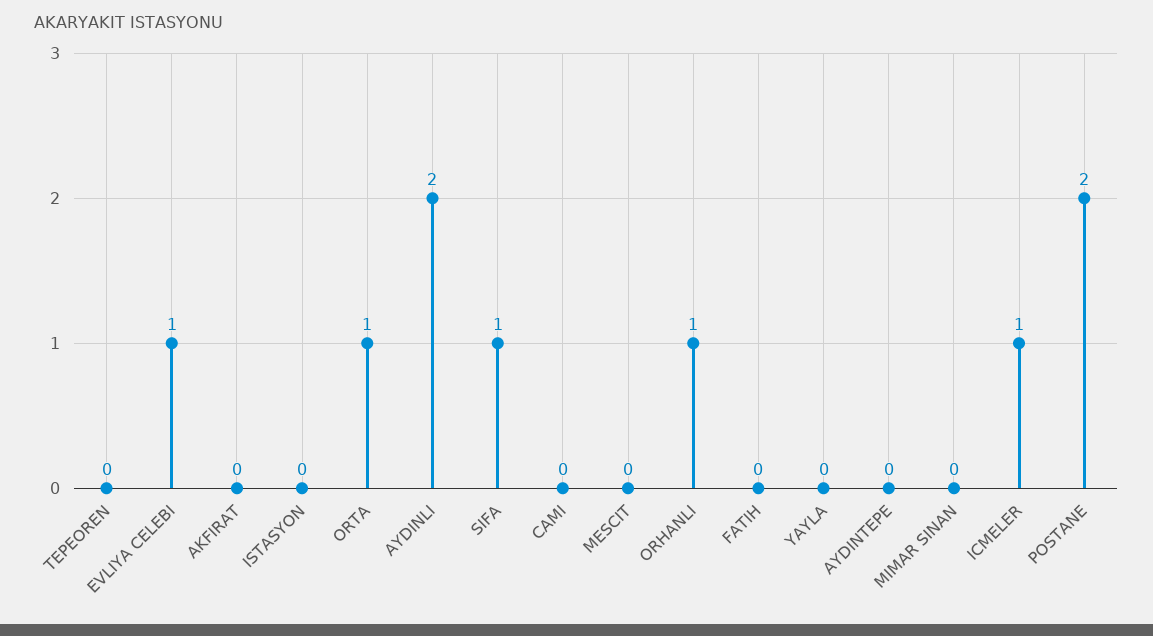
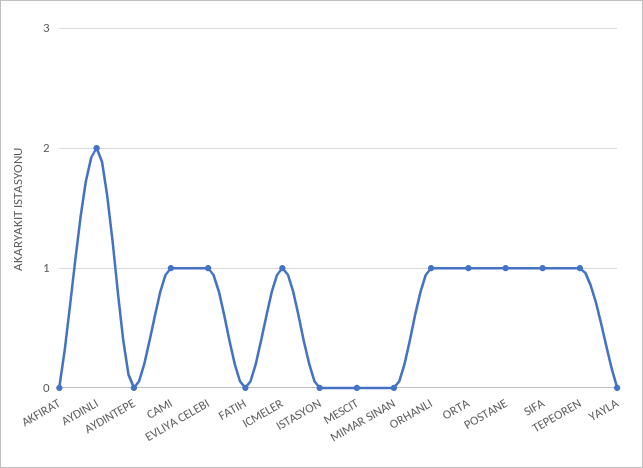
  {
-   "TEPEOREN": 0,
+   "TEPEOREN": 1,
    "EVLIYA CELEBI": 1,
    "AKFIRAT": 0,
    "ISTASYON": 0,
    "ORTA": 1,
    "AYDINLI": 2,
    "SIFA": 1,
-   "CAMI": 0,
+   "CAMI": 1,
    "MESCIT": 0,
    "ORHANLI": 1,
    "FATIH": 0,
    "YAYLA": 0,
    "AYDINTEPE": 0,
    "MIMAR SINAN": 0,
    "ICMELER": 1,
-   "POSTANE": 2
+   "POSTANE": 1
  }

